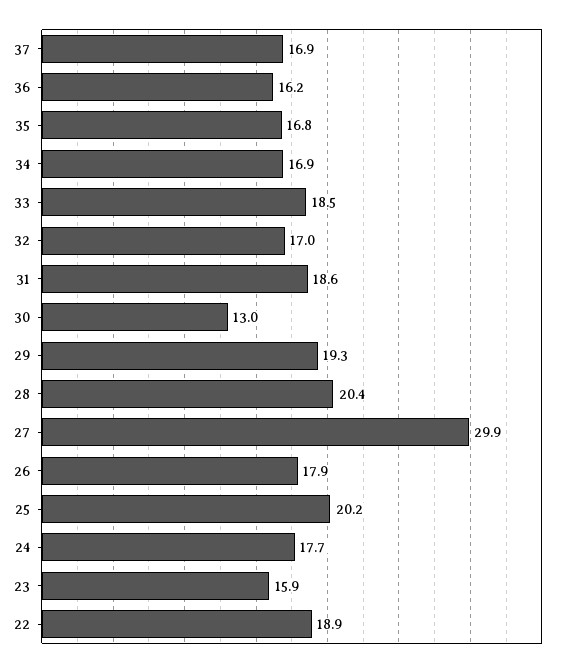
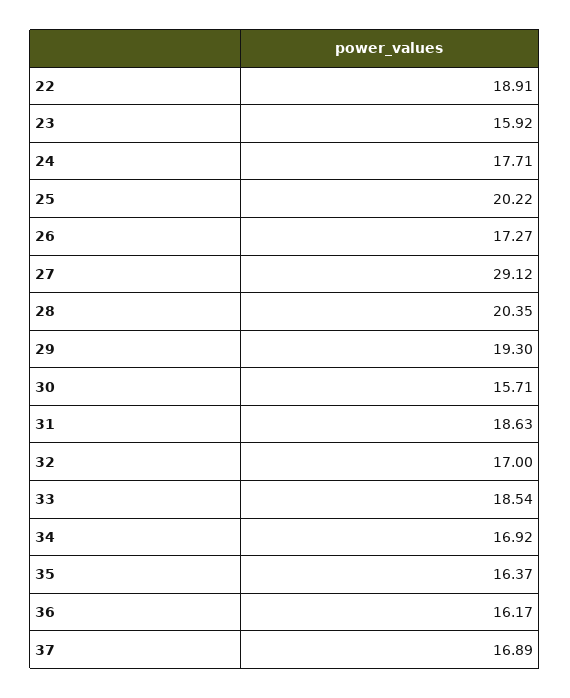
  {
    "37": 16.89,
    "36": 16.17,
-   "35": 16.8,
+   "35": 16.37,
    "34": 16.92,
    "33": 18.54,
    "32": 17,
    "31": 18.63,
-   "30": 13,
+   "30": 15.71,
    "29": 19.3,
    "28": 20.35,
-   "27": 29.9,
+   "27": 29.12,
-   "26": 17.9,
+   "26": 17.27,
    "25": 20.22,
    "24": 17.71,
    "23": 15.92,
    "22": 18.91
  }

